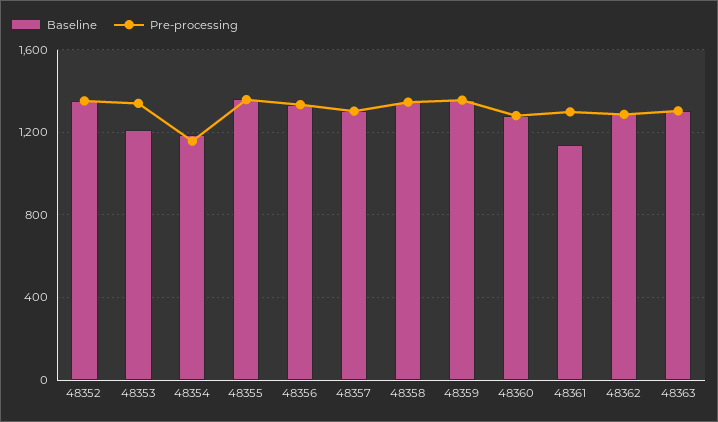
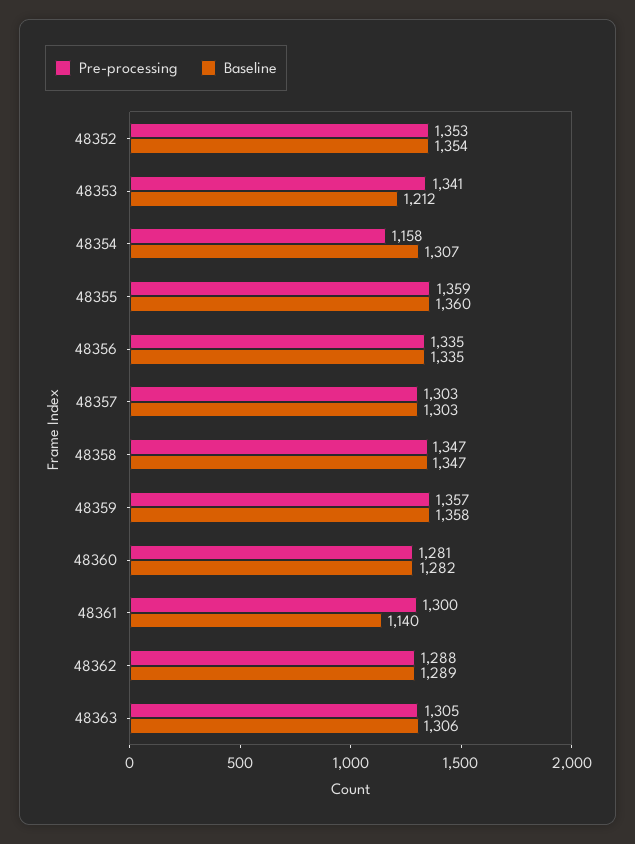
  {
    "Baseline": {
      "48352": 1354,
      "48353": 1212,
-     "48354": 1200,
+     "48354": 1307,
      "48355": 1360,
      "48356": 1335,
      "48357": 1303,
      "48358": 1347,
      "48359": 1358,
      "48360": 1282,
      "48361": 1140,
      "48362": 1289,
      "48363": 1306
    },
    "Pre-processing": {
      "48352": 1353,
      "48353": 1341,
      "48354": 1158,
      "48355": 1359,
      "48356": 1335,
      "48357": 1303,
      "48358": 1347,
      "48359": 1357,
      "48360": 1281,
      "48361": 1300,
      "48362": 1288,
      "48363": 1305
    }
  }

